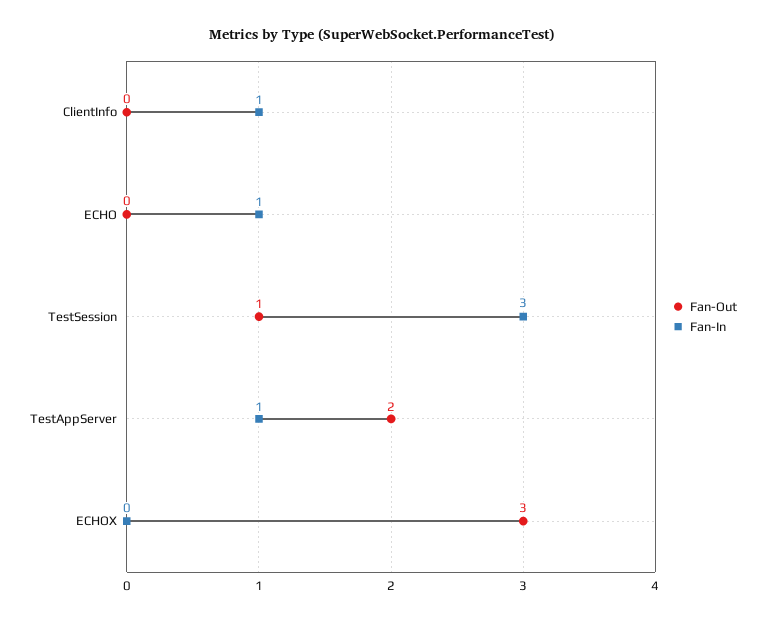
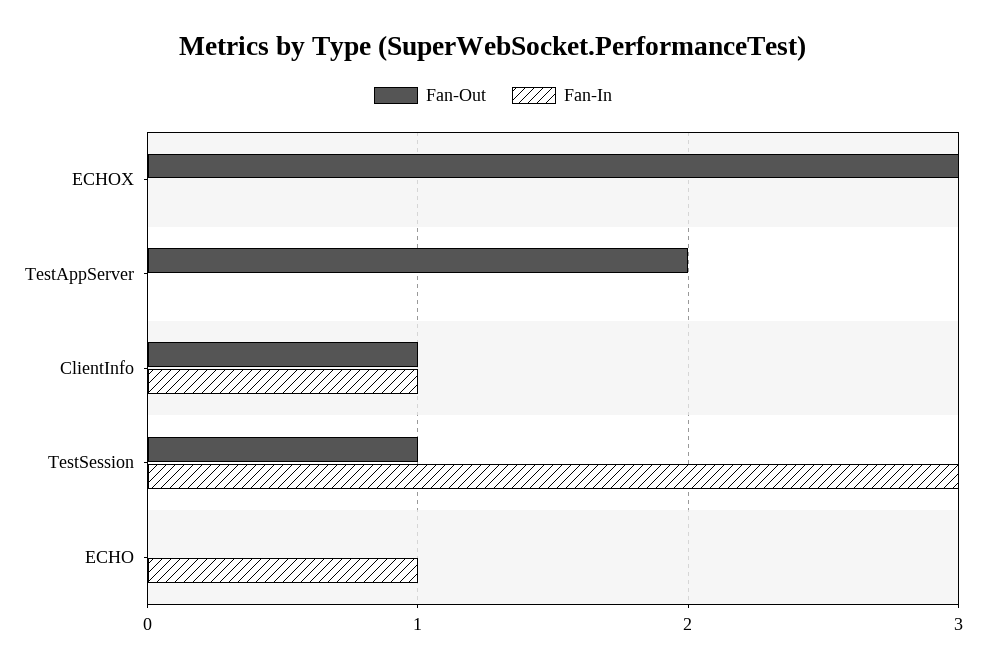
  {
    "Fan-Out": {
-     "ClientInfo": 0,
+     "ClientInfo": 1,
      "ECHO": 0,
      "TestSession": 1,
      "TestAppServer": 2,
      "ECHOX": 3
    },
    "Fan-In": {
      "ClientInfo": 1,
      "ECHO": 1,
      "TestSession": 3,
-     "TestAppServer": 1,
+     "TestAppServer": 0,
      "ECHOX": 0
    }
  }

